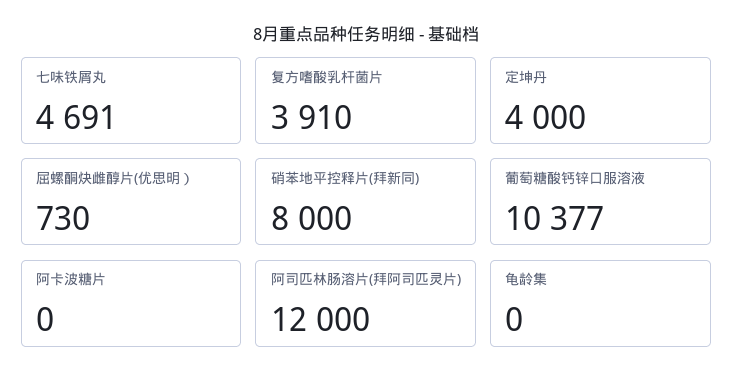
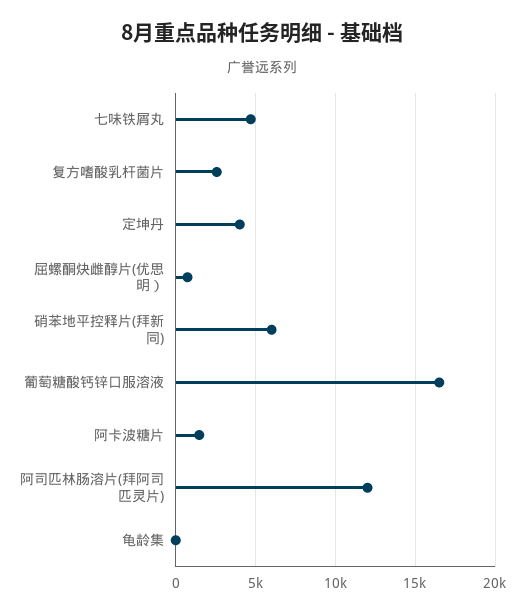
  {
    "七味铁屑丸": 4691,
-   "复方嗜酸乳杆菌片": 3910,
+   "复方嗜酸乳杆菌片": 2500,
    "定坤丹": 4000,
    "屈螺酮炔雌醇片(优思明）": 730,
-   "硝苯地平控释片(拜新同)": 8000,
+   "硝苯地平控释片(拜新同)": 6000,
-   "葡萄糖酸钙锌口服溶液": 10377,
+   "葡萄糖酸钙锌口服溶液": 16500,
-   "阿卡波糖片": 0,
+   "阿卡波糖片": 1500,
    "阿司匹林肠溶片(拜阿司匹灵片)": 12000,
    "龟龄集": 0
  }

